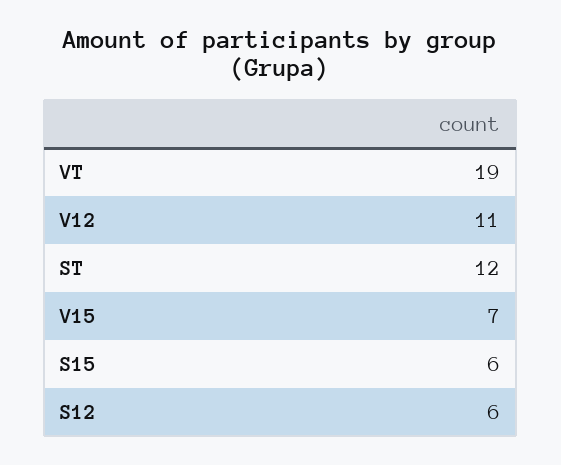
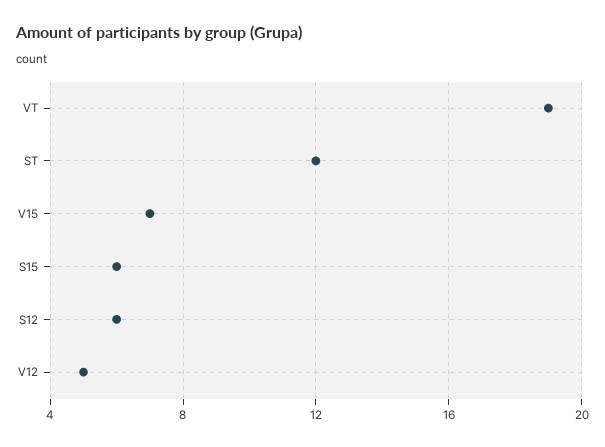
  {
    "VT": 19,
-   "V12": 11,
+   "V12": 5,
    "ST": 12,
    "V15": 7,
    "S15": 6,
    "S12": 6
  }

